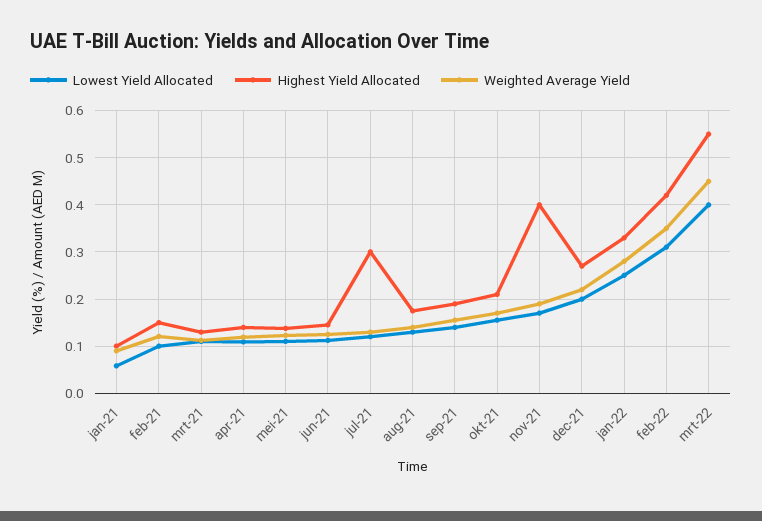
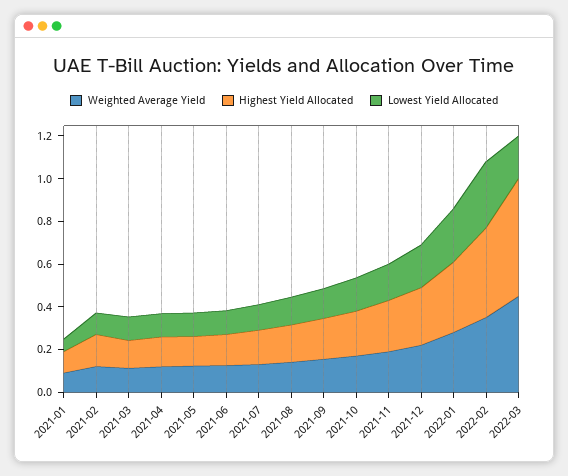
  {
    "Lowest Yield Allocated": {
      "jan-21": 0.06,
      "feb-21": 0.1,
      "mrt-21": 0.12,
      "apr-21": 0.1,
      "mei-21": 0.12,
      "jun-21": 0.12,
      "jul-21": 0.12,
      "aug-21": 0.14,
      "sep-21": 0.14,
      "okt-21": 0.16,
      "nov-21": 0.18,
      "dec-21": 0.2,
      "jan-22": 0.26,
      "feb-22": 0.32,
-     "mrt-22": 0.4
+     "mrt-22": 0.2
    },
    "Highest Yield Allocated": {
      "jan-21": 0.1,
      "feb-21": 0.16,
      "mrt-21": 0.14,
      "apr-21": 0.14,
      "mei-21": 0.14,
      "jun-21": 0.14,
-     "jul-21": 0.3,
+     "jul-21": 0.15,
      "aug-21": 0.18,
      "sep-21": 0.2,
      "okt-21": 0.22,
-     "nov-21": 0.4,
+     "nov-21": 0.25,
      "dec-21": 0.28,
      "jan-22": 0.34,
      "feb-22": 0.42,
      "mrt-22": 0.56
    },
    "Weighted Average Yield": {
      "jan-21": 0.1,
      "feb-21": 0.12,
      "mrt-21": 0.12,
      "apr-21": 0.12,
      "mei-21": 0.12,
      "jun-21": 0.12,
      "jul-21": 0.14,
      "aug-21": 0.14,
      "sep-21": 0.16,
      "okt-21": 0.18,
      "nov-21": 0.2,
      "dec-21": 0.22,
      "jan-22": 0.28,
      "feb-22": 0.36,
      "mrt-22": 0.46
    }
  }

